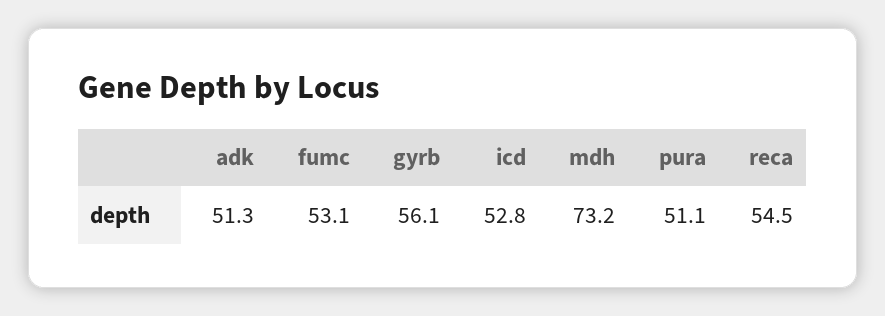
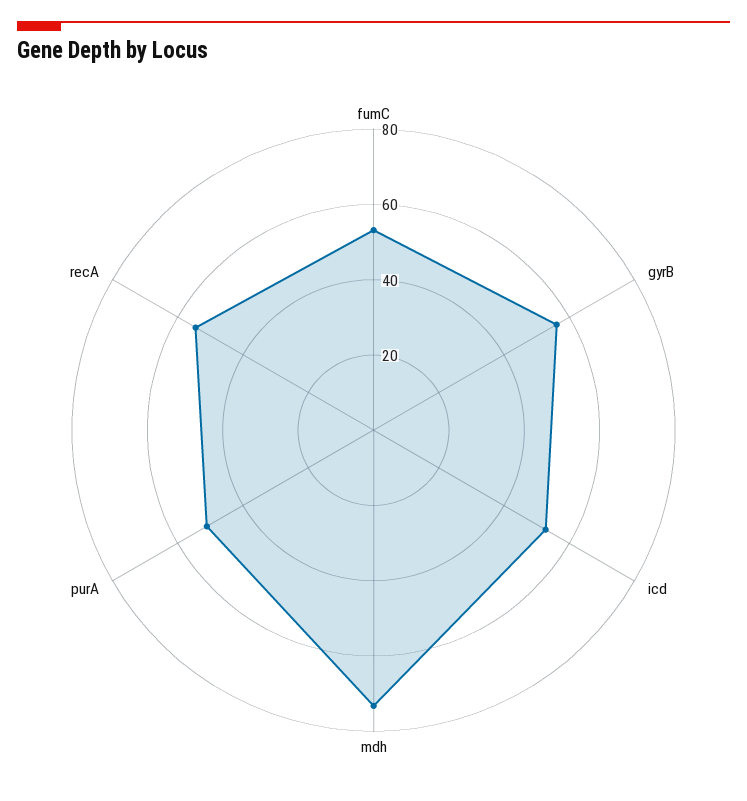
  {
-   "adk": 51.3,
    "fumc": 53.1,
    "gyrb": 56.1,
    "icd": 52.8,
    "mdh": 73.2,
    "pura": 51.1,
    "reca": 54.5
  }

